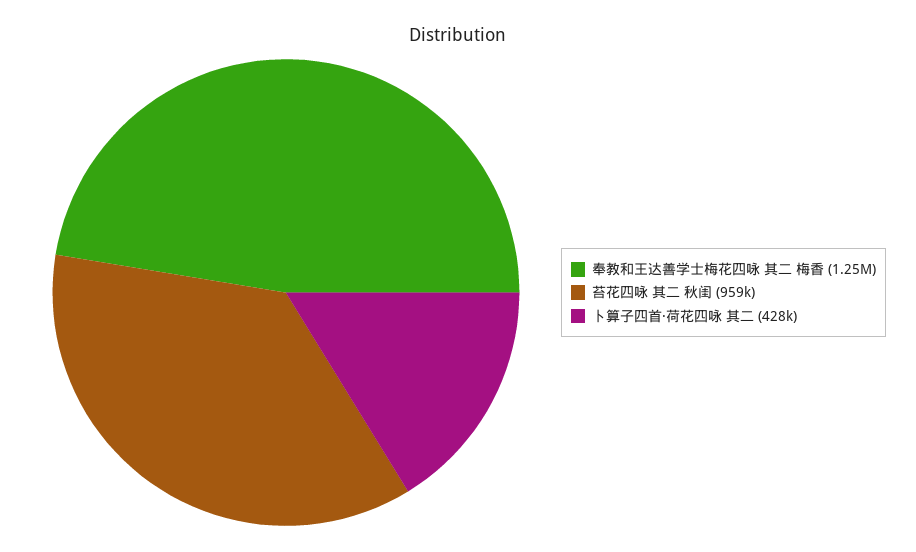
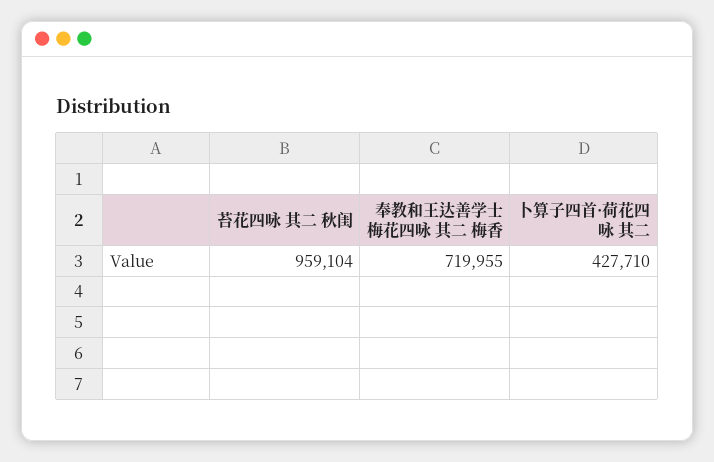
  {
-   "奉教和王达善学士梅花四咏 其二 梅香": 1250000,
+   "奉教和王达善学士梅花四咏 其二 梅香": 719955,
    "苔花四咏 其二 秋闺": 959104,
    "卜算子四首·荷花四咏 其二": 427710
  }

